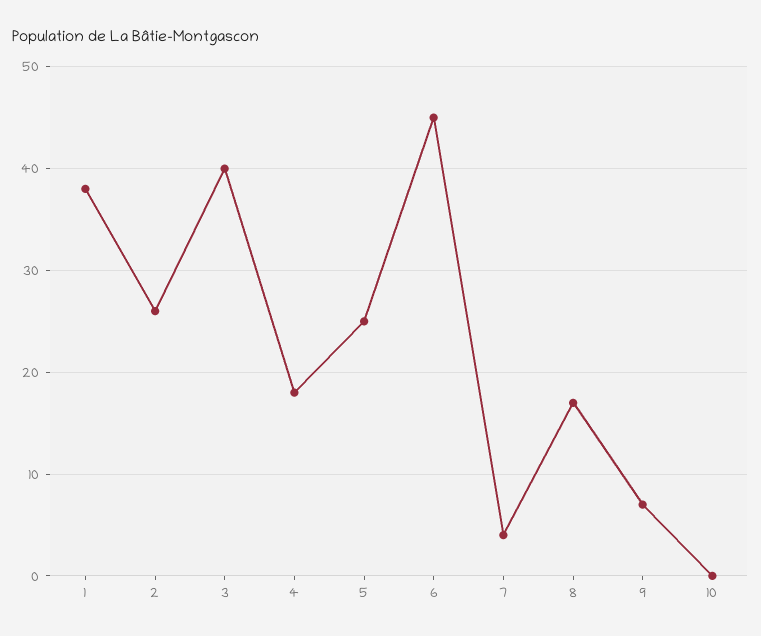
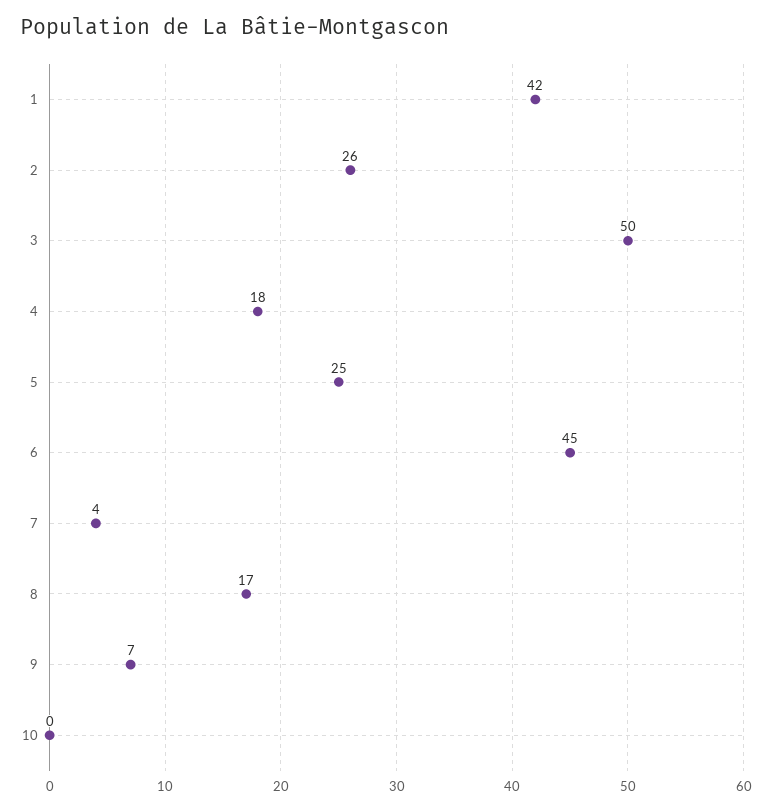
  {
-   "1": 38,
+   "1": 42,
    "2": 26,
-   "3": 40,
+   "3": 50,
    "4": 18,
    "5": 25,
    "6": 45,
    "7": 4,
    "8": 17,
    "9": 7,
    "10": 0
  }

